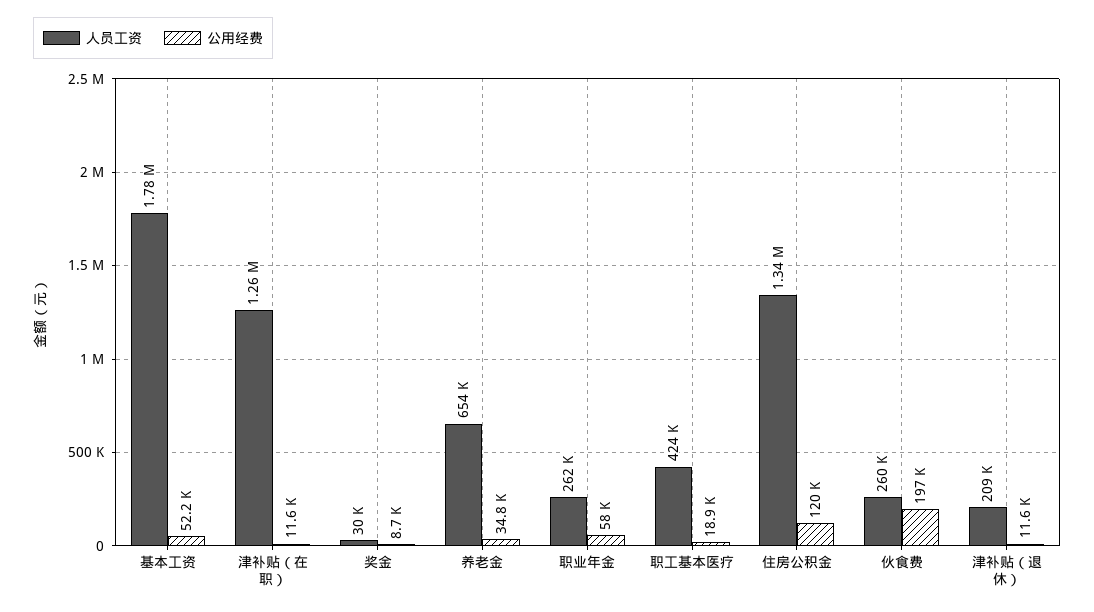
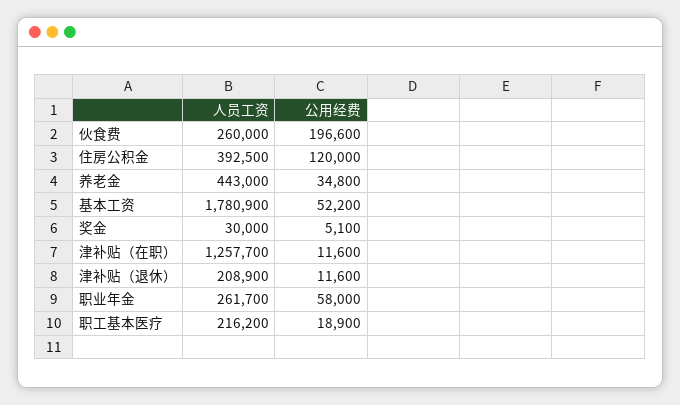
  {
    "人员工资": {
      "基本工资": 1780900,
      "津补贴（在职）": 1257700,
      "奖金": 30000,
-     "养老金": 654000,
+     "养老金": 443000,
      "职业年金": 261700,
-     "职工基本医疗": 424000,
+     "职工基本医疗": 216200,
-     "住房公积金": 1340000,
+     "住房公积金": 392500,
      "伙食费": 260000,
      "津补贴（退休）": 208900
    },
    "公用经费": {
      "基本工资": 52200,
      "津补贴（在职）": 11600,
-     "奖金": 8700,
+     "奖金": 5100,
      "养老金": 34800,
      "职业年金": 58000,
      "职工基本医疗": 18900,
      "住房公积金": 120000,
      "伙食费": 196600,
      "津补贴（退休）": 11600
    }
  }

